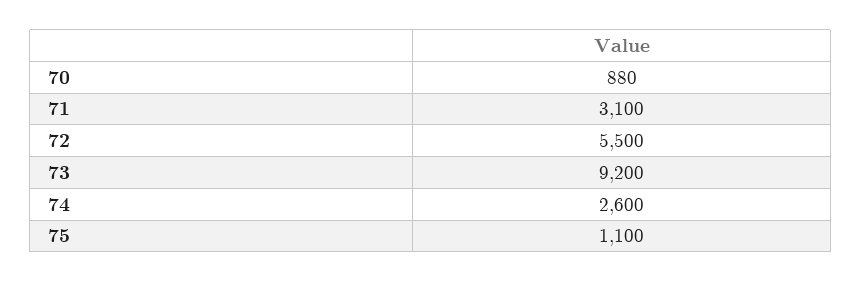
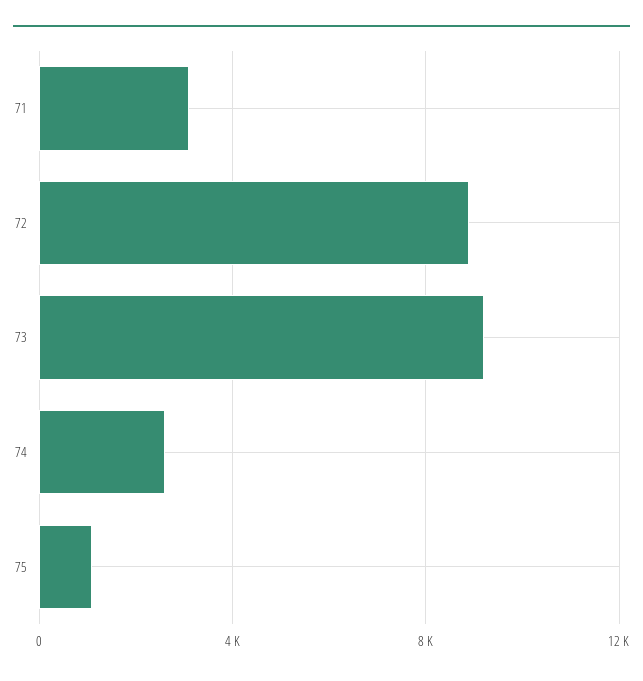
  {
-   "70": 880,
    "71": 3100,
-   "72": 5500,
+   "72": 9000,
    "73": 9200,
    "74": 2600,
    "75": 1100
  }

